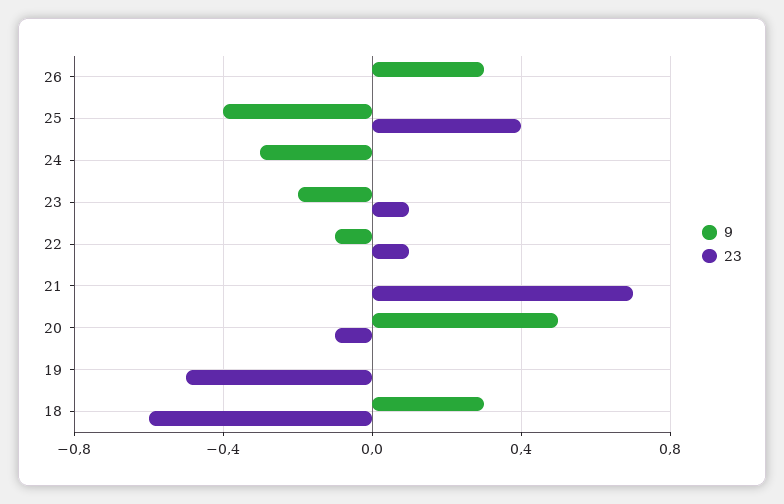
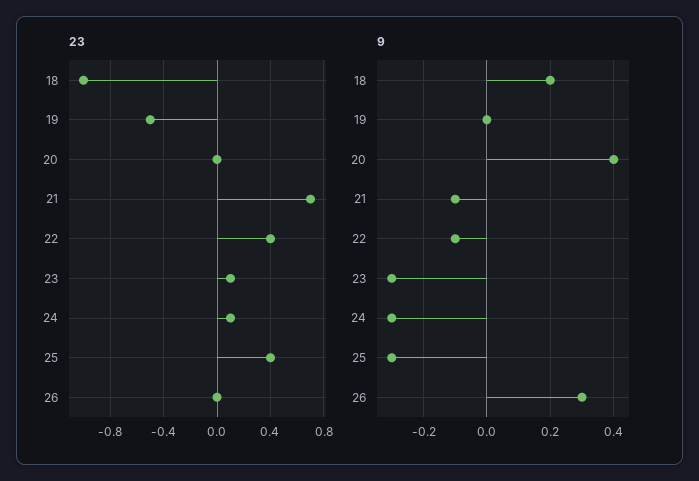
  {
    "9": {
      "26": 0.3,
-     "25": -0.4,
+     "25": -0.3,
      "24": -0.3,
-     "23": -0.2,
+     "23": -0.3,
      "22": -0.1,
-     "21": 0,
+     "21": -0.1,
-     "20": 0.5,
+     "20": 0.4,
      "19": 0,
-     "18": 0.3
+     "18": 0.2
    },
    "23": {
      "26": 0,
      "25": 0.4,
-     "24": 0,
+     "24": 0.1,
      "23": 0.1,
-     "22": 0.1,
+     "22": 0.4,
      "21": 0.7,
-     "20": -0.1,
+     "20": 0,
      "19": -0.5,
-     "18": -0.6
+     "18": -1
    }
  }

